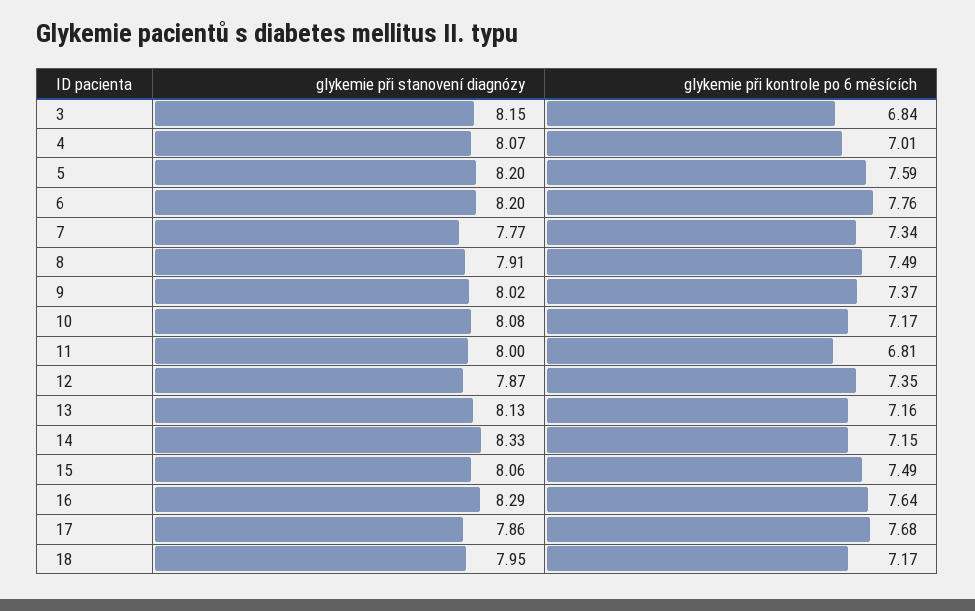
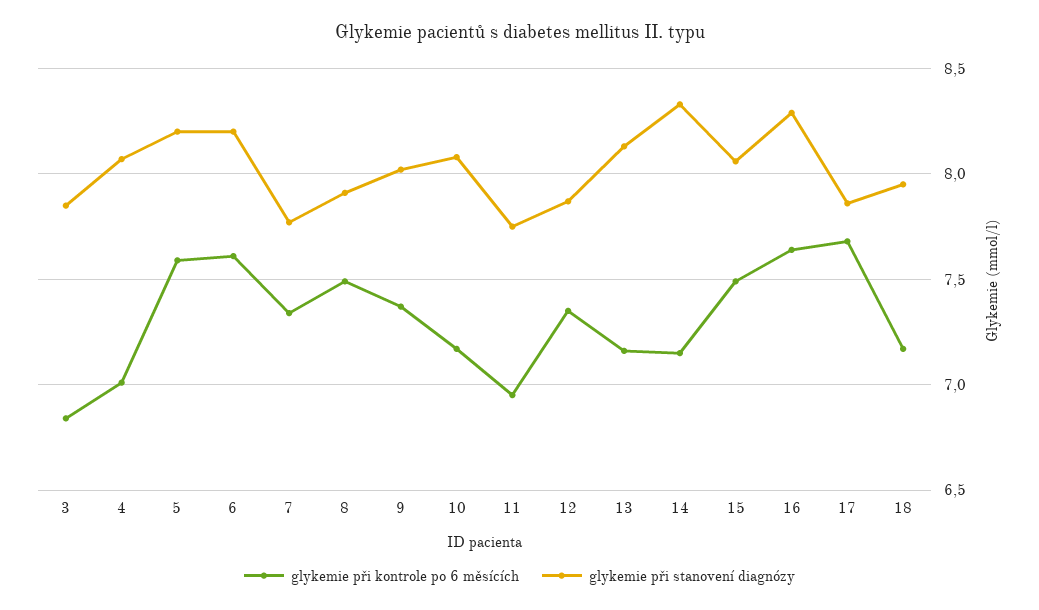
  {
    "glykemie při stanovení diagnózy": {
-     "3": 8.15,
+     "3": 7.85,
      "4": 8.07,
      "5": 8.2,
      "6": 8.2,
      "7": 7.77,
      "8": 7.91,
      "9": 8.02,
      "10": 8.08,
-     "11": 8,
+     "11": 7.75,
      "12": 7.87,
      "13": 8.13,
      "14": 8.33,
      "15": 8.06,
      "16": 8.29,
      "17": 7.86,
      "18": 7.95
    },
    "glykemie při kontrole po 6 měsících": {
      "3": 6.84,
      "4": 7.01,
      "5": 7.59,
-     "6": 7.76,
+     "6": 7.6,
      "7": 7.34,
      "8": 7.49,
      "9": 7.37,
      "10": 7.17,
-     "11": 6.81,
+     "11": 6.95,
      "12": 7.35,
      "13": 7.16,
      "14": 7.15,
      "15": 7.49,
      "16": 7.64,
      "17": 7.68,
      "18": 7.17
    }
  }

